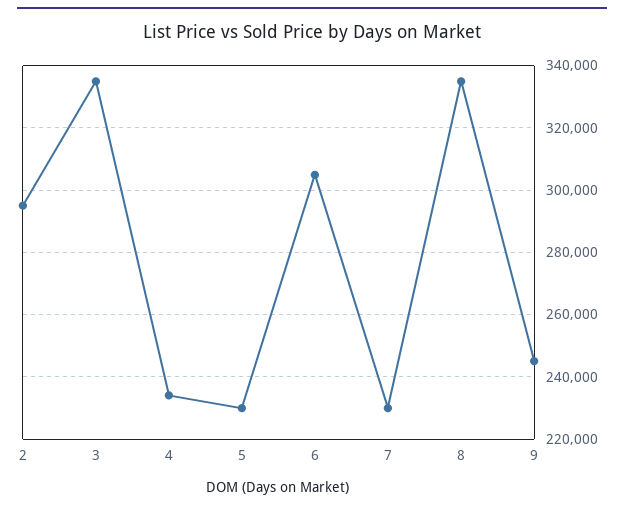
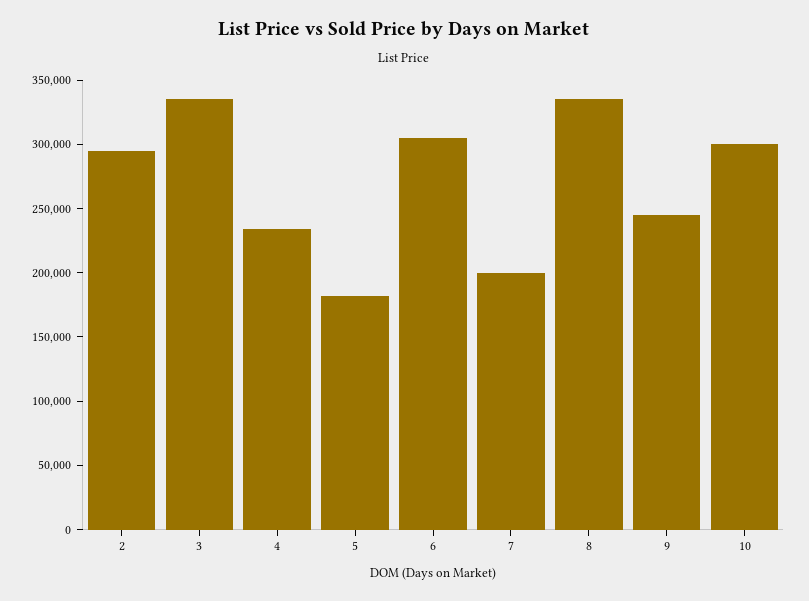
  {
    "2": 296000,
    "3": 336000,
    "4": 234000,
-   "5": 230000,
+   "5": 180000,
    "6": 304000,
-   "7": 230000,
+   "7": 200000,
    "8": 336000,
-   "9": 244000
+   "9": 244000,
+   "10": 300000
  }

